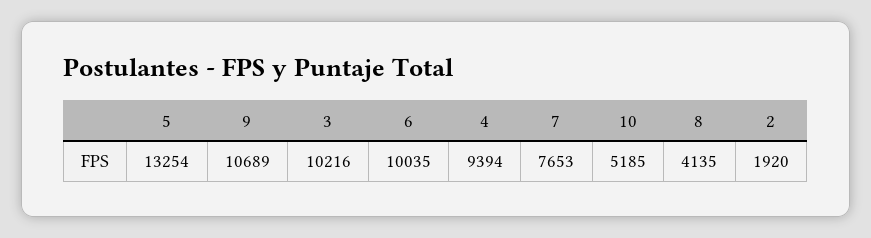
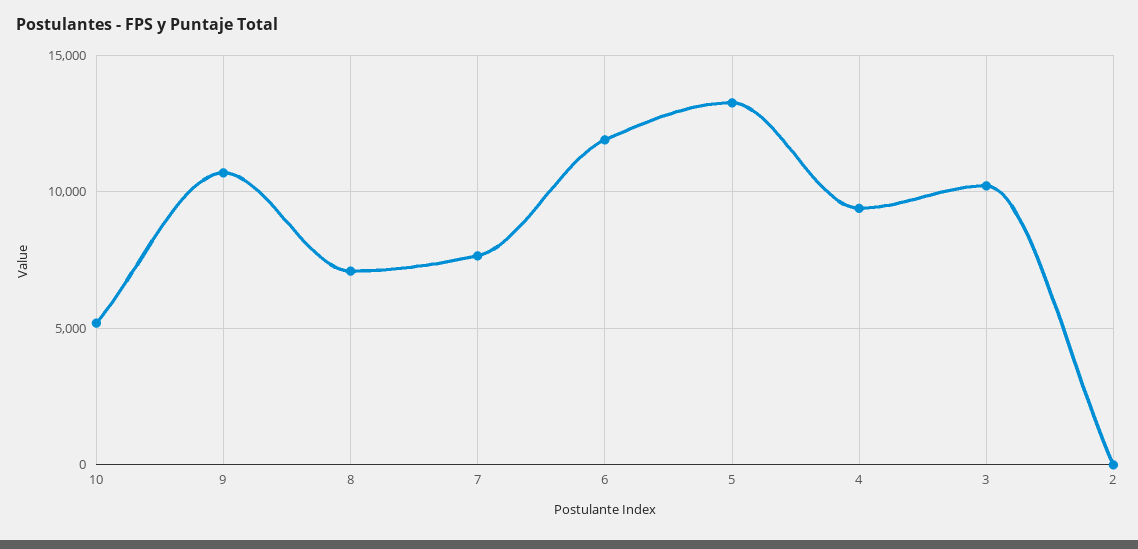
  {
    "5": 13254,
    "9": 10689,
    "3": 10216,
-   "6": 10035,
+   "6": 12000,
    "4": 9394,
    "7": 7653,
    "10": 5185,
-   "8": 4135,
+   "8": 7000,
-   "2": 1920
+   "2": 0
  }

